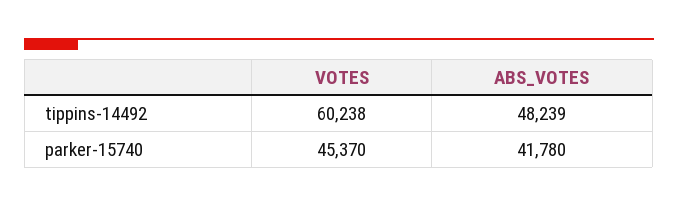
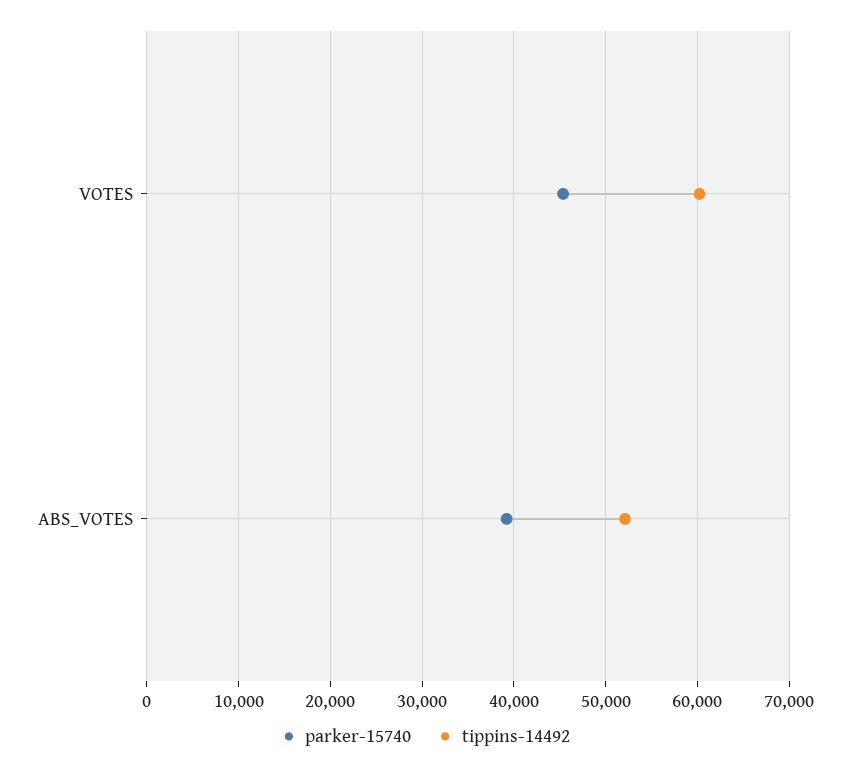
  {
    "tippins-14492": {
      "VOTES": 60238,
-     "ABS_VOTES": 48239
+     "ABS_VOTES": 52000
    },
    "parker-15740": {
      "VOTES": 45370,
-     "ABS_VOTES": 41780
+     "ABS_VOTES": 39000
    }
  }

